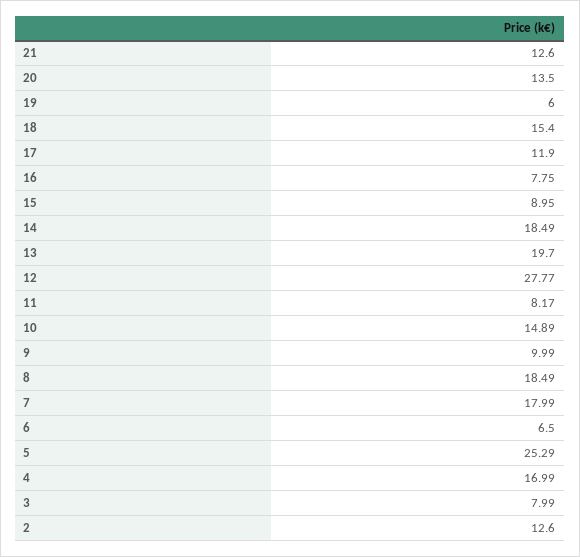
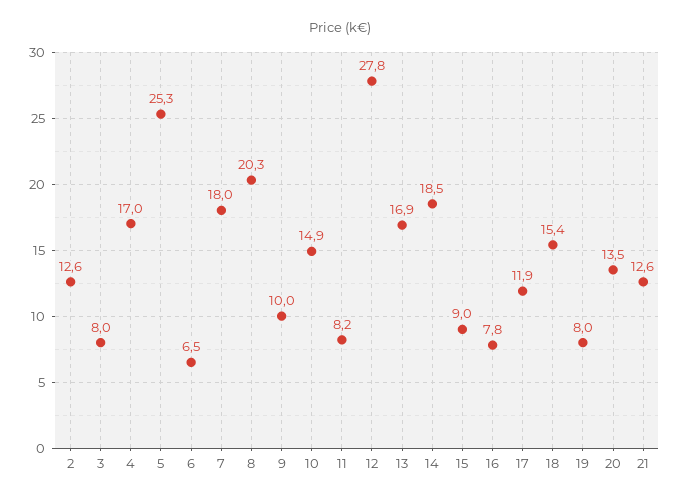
  {
    "21": 12.6,
    "20": 13.5,
-   "19": 6,
+   "19": 8,
    "18": 15.4,
    "17": 11.9,
    "16": 7.75,
    "15": 8.95,
    "14": 18.49,
-   "13": 19.7,
+   "13": 16.9,
    "12": 27.77,
    "11": 8.17,
    "10": 14.89,
    "9": 9.99,
-   "8": 18.49,
+   "8": 20.3,
    "7": 17.99,
    "6": 6.5,
    "5": 25.29,
    "4": 16.99,
    "3": 7.99,
    "2": 12.6
  }

